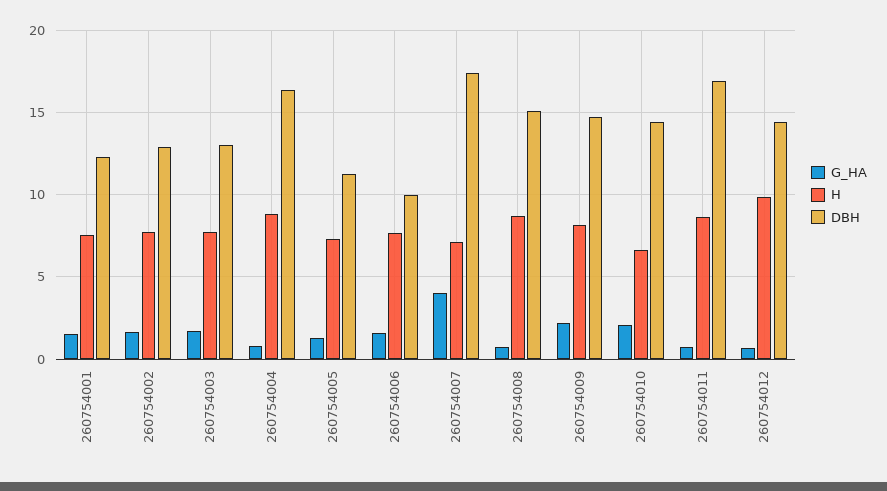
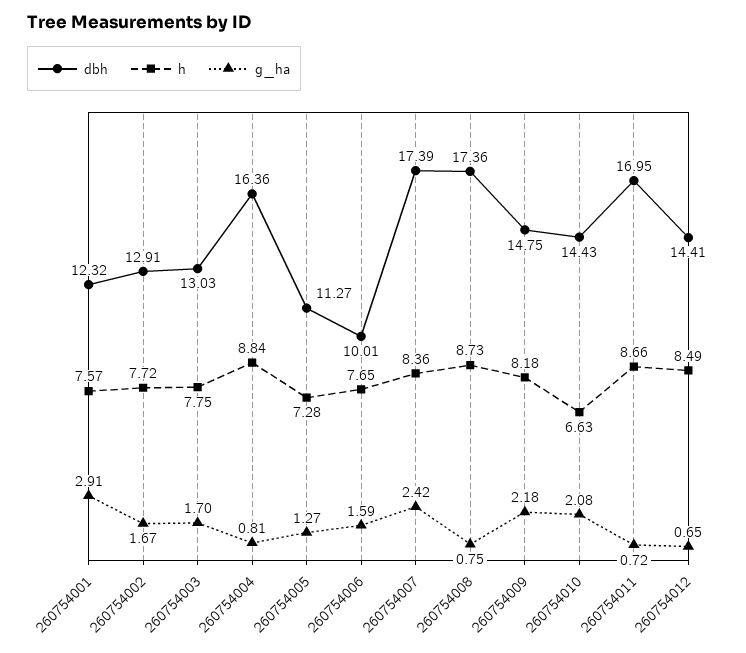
  {
    "G_HA": {
-     "260754001": 1.5,
+     "260754001": 2.91,
      "260754002": 1.67,
      "260754003": 1.7,
      "260754004": 0.81,
      "260754005": 1.27,
      "260754006": 1.59,
-     "260754007": 4,
+     "260754007": 2.42,
      "260754008": 0.75,
      "260754009": 2.18,
      "260754010": 2.08,
      "260754011": 0.72,
      "260754012": 0.65
    },
    "H": {
      "260754001": 7.57,
      "260754002": 7.72,
      "260754003": 7.75,
      "260754004": 8.84,
      "260754005": 7.28,
      "260754006": 7.65,
-     "260754007": 7,
+     "260754007": 8.36,
      "260754008": 8.73,
      "260754009": 8.18,
      "260754010": 6.63,
      "260754011": 8.66,
-     "260754012": 10
+     "260754012": 8.49
    },
    "DBH": {
      "260754001": 12.32,
      "260754002": 12.91,
      "260754003": 13.03,
      "260754004": 16.36,
      "260754005": 11.27,
      "260754006": 10.01,
      "260754007": 17.39,
-     "260754008": 15,
+     "260754008": 17.36,
      "260754009": 14.75,
      "260754010": 14.43,
      "260754011": 16.95,
      "260754012": 14.41
    }
  }

